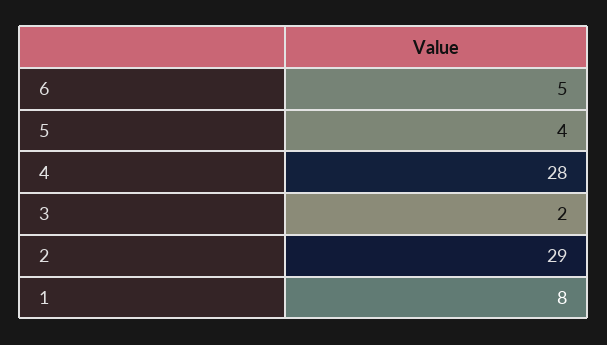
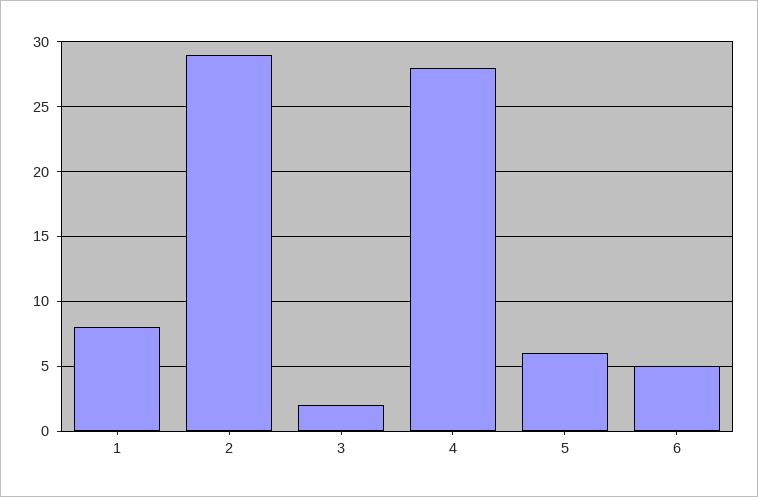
  {
    "6": 5,
-   "5": 4,
+   "5": 6,
    "4": 28,
    "3": 2,
    "2": 29,
    "1": 8
  }

